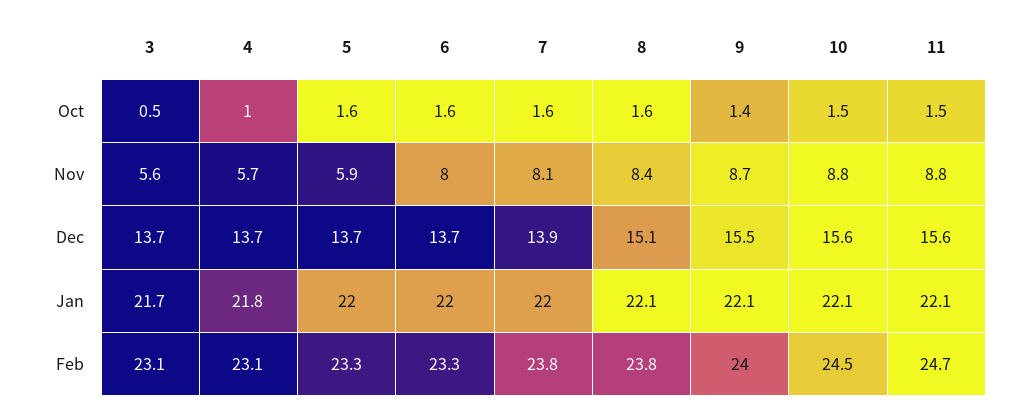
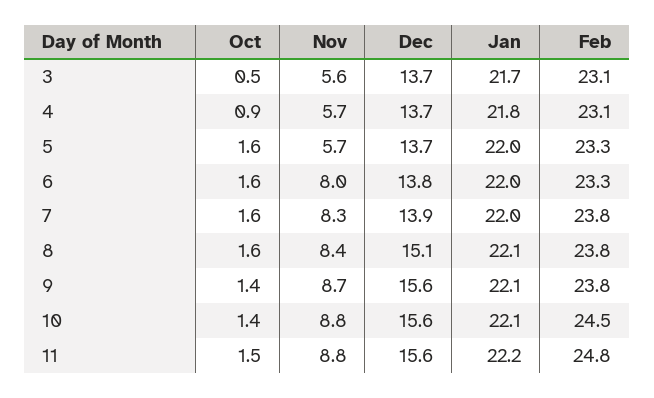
  {
    "3": {
      "Oct": 0.5,
      "Nov": 5.6,
      "Dec": 13.7,
      "Jan": 21.7,
      "Feb": 23.1
    },
    "4": {
-     "Oct": 1,
+     "Oct": 0.9,
      "Nov": 5.7,
      "Dec": 13.7,
      "Jan": 21.8,
      "Feb": 23.1
    },
    "5": {
      "Oct": 1.6,
-     "Nov": 5.9,
+     "Nov": 5.7,
      "Dec": 13.7,
      "Jan": 22,
      "Feb": 23.3
    },
    "6": {
      "Oct": 1.6,
      "Nov": 8,
-     "Dec": 13.7,
+     "Dec": 13.8,
      "Jan": 22,
      "Feb": 23.3
    },
    "7": {
      "Oct": 1.6,
-     "Nov": 8.1,
+     "Nov": 8.3,
      "Dec": 13.9,
      "Jan": 22,
      "Feb": 23.8
    },
    "8": {
      "Oct": 1.6,
      "Nov": 8.4,
      "Dec": 15.1,
      "Jan": 22.1,
      "Feb": 23.8
    },
    "9": {
      "Oct": 1.4,
      "Nov": 8.7,
-     "Dec": 15.5,
+     "Dec": 15.6,
      "Jan": 22.1,
-     "Feb": 24
+     "Feb": 23.8
    },
    "10": {
-     "Oct": 1.5,
+     "Oct": 1.4,
      "Nov": 8.8,
      "Dec": 15.6,
      "Jan": 22.1,
      "Feb": 24.5
    },
    "11": {
      "Oct": 1.5,
      "Nov": 8.8,
      "Dec": 15.6,
-     "Jan": 22.1,
+     "Jan": 22.2,
-     "Feb": 24.7
+     "Feb": 24.8
    }
  }

